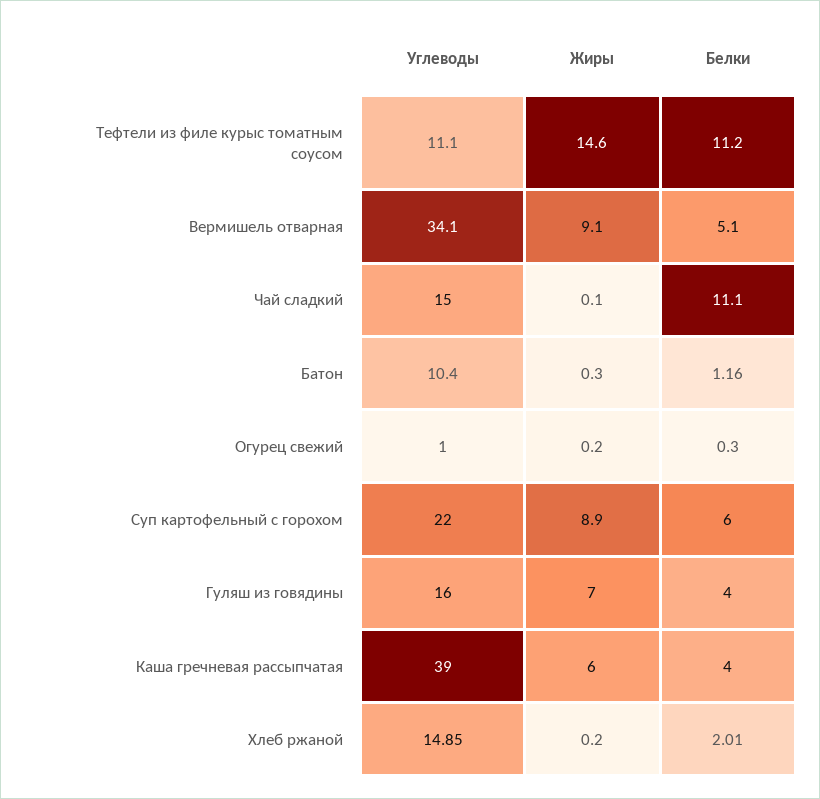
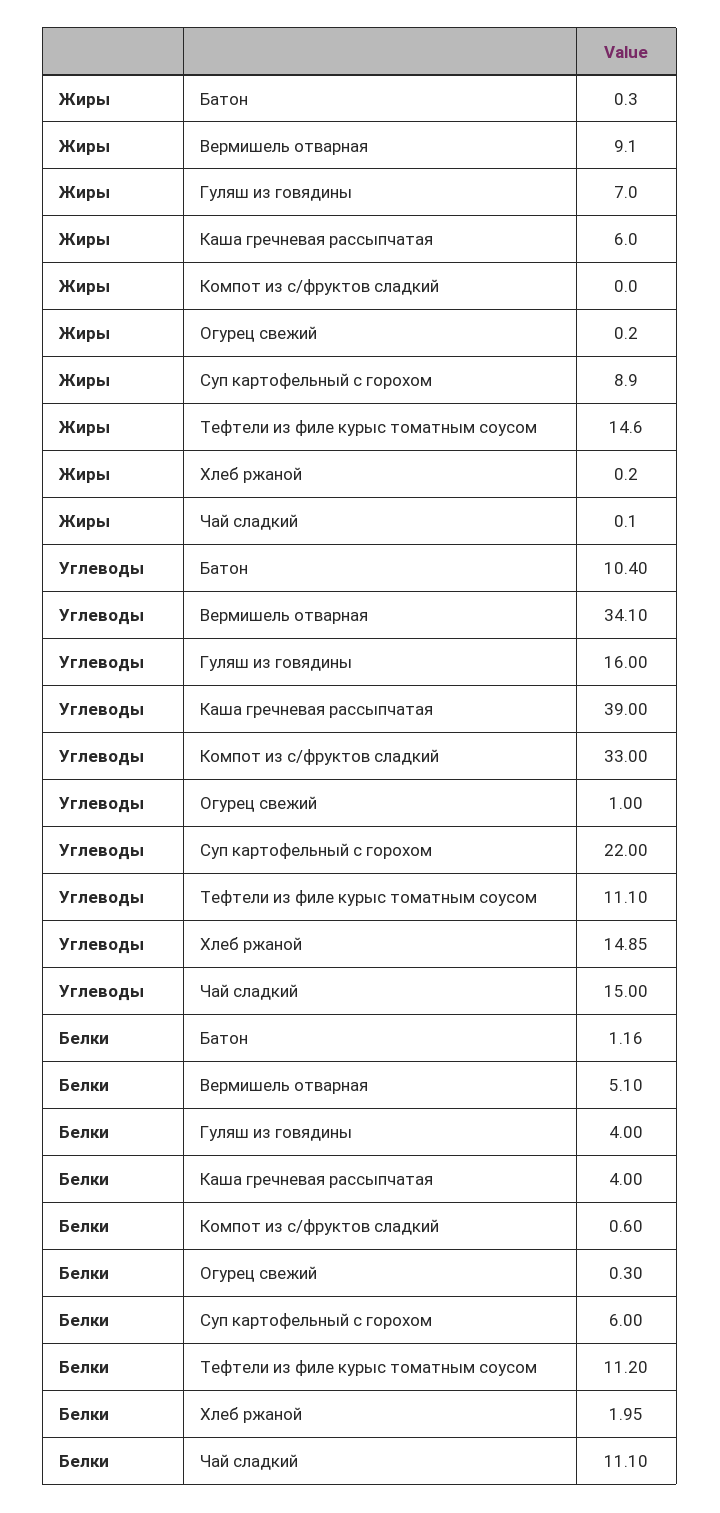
  {
    "Углеводы": {
      "Тефтели из филе курыс томатным соусом": 11.1,
      "Вермишель отварная": 34.1,
      "Чай сладкий": 15,
      "Батон": 10.4,
      "Огурец свежий": 1,
      "Суп картофельный с горохом": 22,
      "Гуляш из говядины": 16,
      "Каша гречневая рассыпчатая": 39,
-     "Хлеб ржаной": 14.85
+     "Хлеб ржаной": 14.85,
+     "Компот из с/фруктов сладкий": 33
    },
    "Жиры": {
      "Тефтели из филе курыс томатным соусом": 14.6,
      "Вермишель отварная": 9.1,
      "Чай сладкий": 0.1,
      "Батон": 0.3,
      "Огурец свежий": 0.2,
      "Суп картофельный с горохом": 8.9,
      "Гуляш из говядины": 7,
      "Каша гречневая рассыпчатая": 6,
-     "Хлеб ржаной": 0.2
+     "Хлеб ржаной": 0.2,
+     "Компот из с/фруктов сладкий": 0
    },
    "Белки": {
      "Тефтели из филе курыс томатным соусом": 11.2,
      "Вермишель отварная": 5.1,
      "Чай сладкий": 11.1,
      "Батон": 1.16,
      "Огурец свежий": 0.3,
      "Суп картофельный с горохом": 6,
      "Гуляш из говядины": 4,
      "Каша гречневая рассыпчатая": 4,
-     "Хлеб ржаной": 2.01
+     "Хлеб ржаной": 1.95,
+     "Компот из с/фруктов сладкий": 0.6
    }
  }

